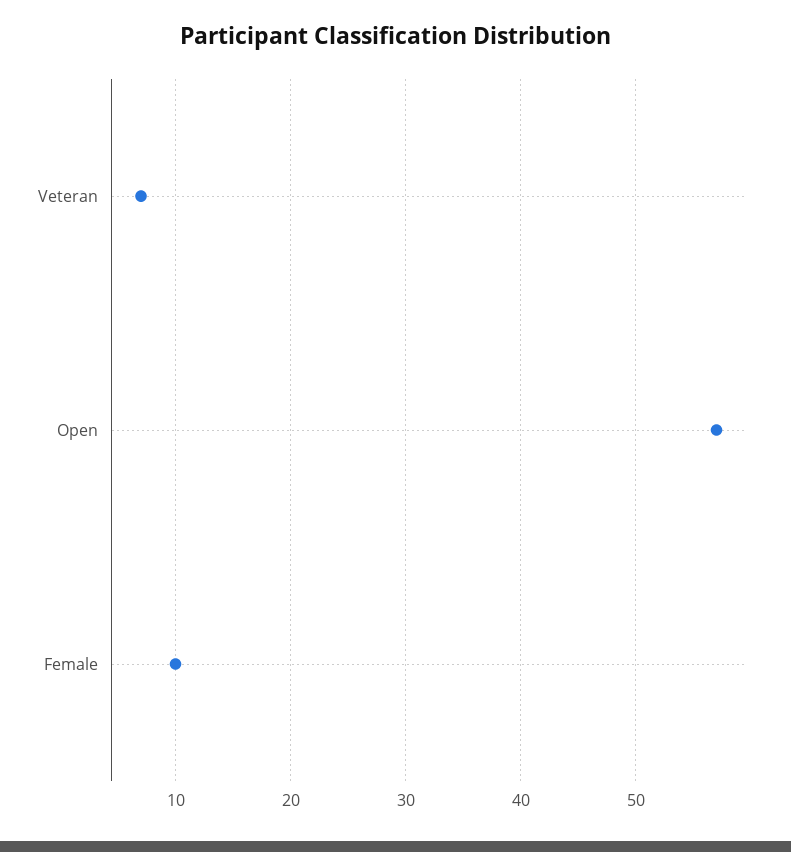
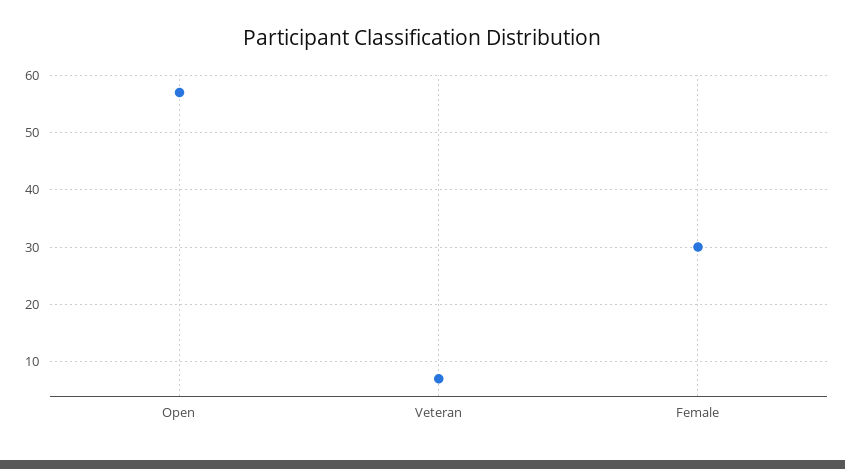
  {
    "Veteran": 7,
    "Open": 57,
-   "Female": 10
+   "Female": 30
  }

